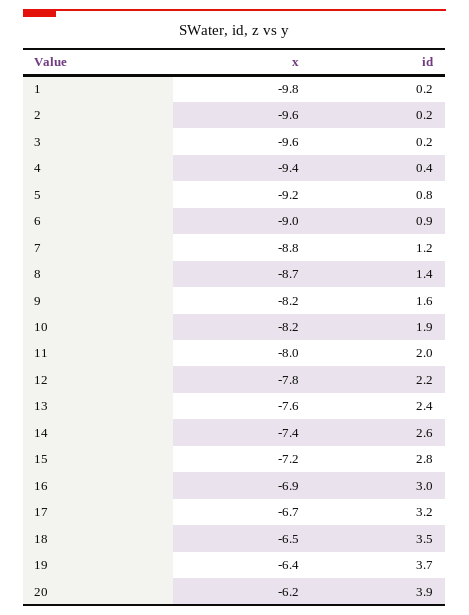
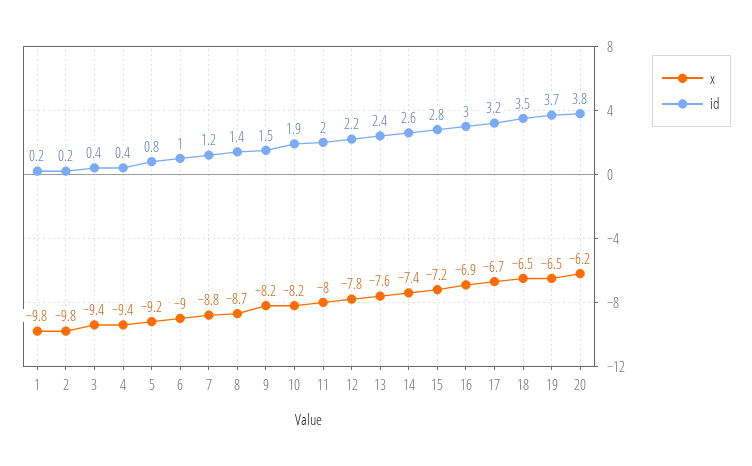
  {
    "x": {
      "1": -9.8,
-     "2": -9.6,
+     "2": -9.8,
-     "3": -9.6,
+     "3": -9.4,
      "4": -9.4,
      "5": -9.2,
      "6": -9,
      "7": -8.8,
      "8": -8.7,
      "9": -8.2,
      "10": -8.2,
      "11": -8,
      "12": -7.8,
      "13": -7.6,
      "14": -7.4,
      "15": -7.2,
      "16": -6.9,
      "17": -6.7,
      "18": -6.5,
-     "19": -6.4,
+     "19": -6.5,
      "20": -6.2
    },
    "id": {
      "1": 0.2,
      "2": 0.2,
-     "3": 0.2,
+     "3": 0.4,
      "4": 0.4,
      "5": 0.8,
-     "6": 0.9,
+     "6": 1,
      "7": 1.2,
      "8": 1.4,
-     "9": 1.6,
+     "9": 1.5,
      "10": 1.9,
      "11": 2,
      "12": 2.2,
      "13": 2.4,
      "14": 2.6,
      "15": 2.8,
      "16": 3,
      "17": 3.2,
      "18": 3.5,
      "19": 3.7,
-     "20": 3.9
+     "20": 3.8
    }
  }

